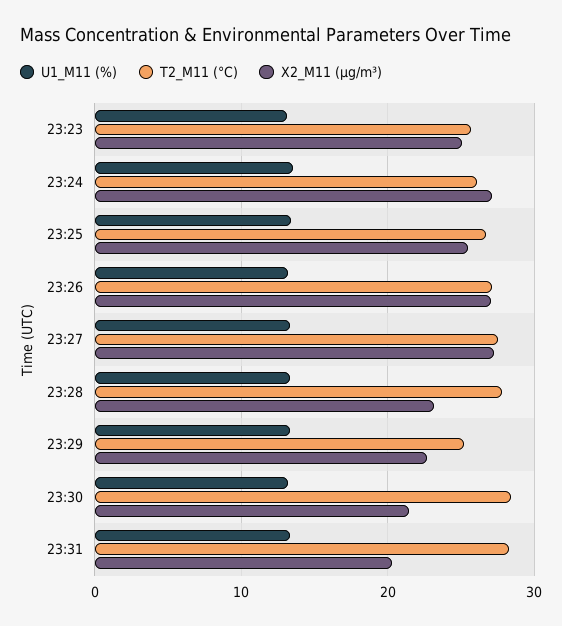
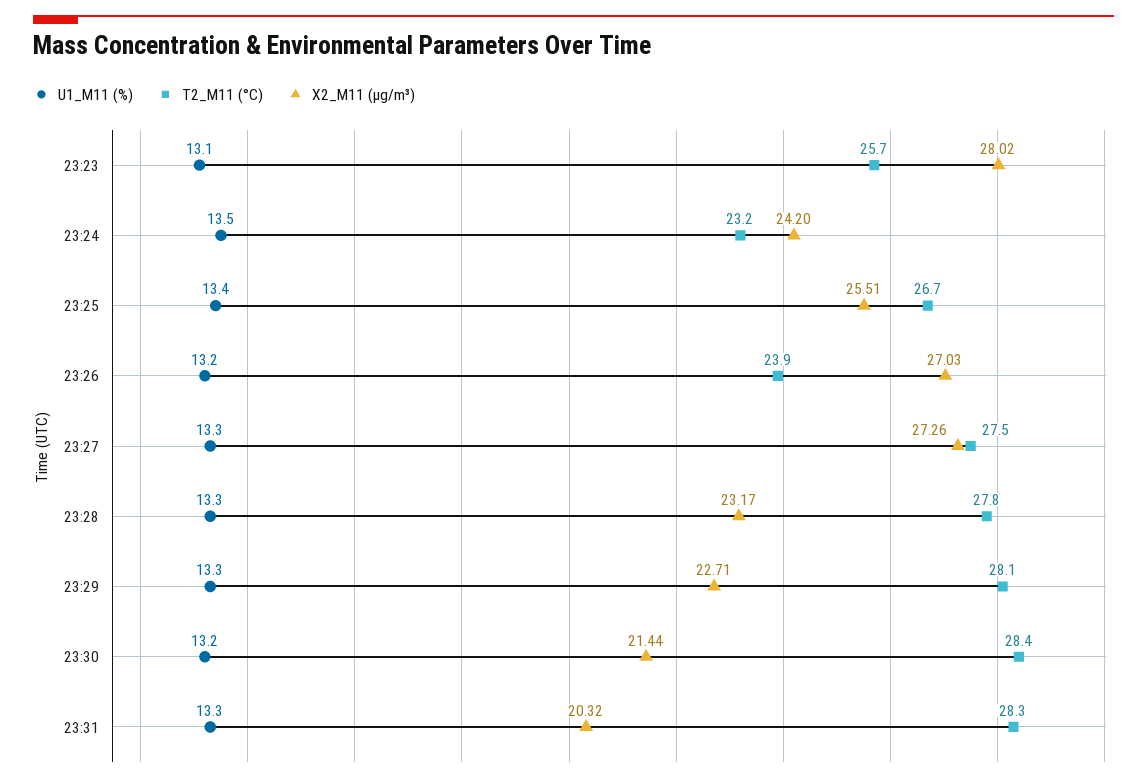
  {
    "U1_M11 (%)": {
      "23:23": 13.1,
      "23:24": 13.5,
      "23:25": 13.4,
      "23:26": 13.2,
      "23:27": 13.3,
      "23:28": 13.3,
      "23:29": 13.3,
      "23:30": 13.2,
      "23:31": 13.3
    },
    "T2_M11 (°C)": {
      "23:23": 25.7,
-     "23:24": 26,
+     "23:24": 23.2,
      "23:25": 26.7,
-     "23:26": 27,
+     "23:26": 23.9,
      "23:27": 27.5,
      "23:28": 27.8,
-     "23:29": 25,
+     "23:29": 28.1,
      "23:30": 28.4,
      "23:31": 28.3
    },
    "X2_M11 (μg/m³)": {
-     "23:23": 25,
+     "23:23": 28.02,
-     "23:24": 27,
+     "23:24": 24.2,
      "23:25": 25.51,
      "23:26": 27.03,
      "23:27": 27.26,
      "23:28": 23.17,
      "23:29": 22.71,
      "23:30": 21.44,
      "23:31": 20.32
    }
  }

